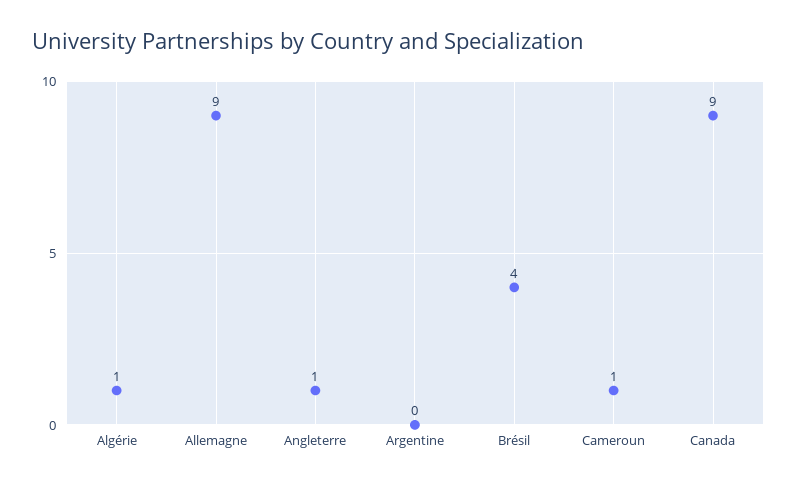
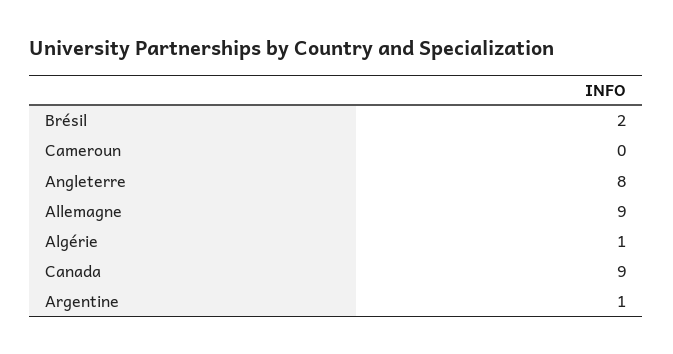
  {
    "Algérie": 1,
    "Allemagne": 9,
-   "Angleterre": 1,
+   "Angleterre": 8,
-   "Argentine": 0,
+   "Argentine": 1,
-   "Brésil": 4,
+   "Brésil": 2,
-   "Cameroun": 1,
+   "Cameroun": 0,
    "Canada": 9
  }

